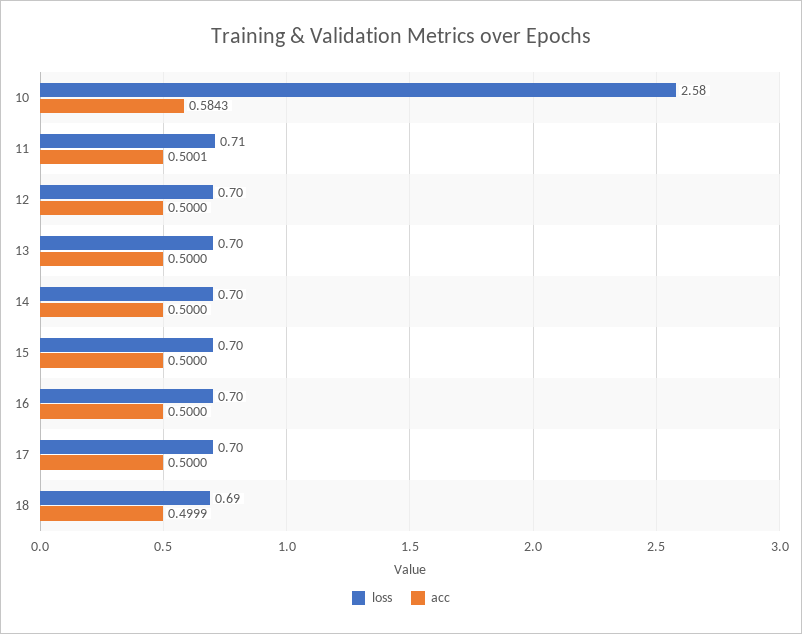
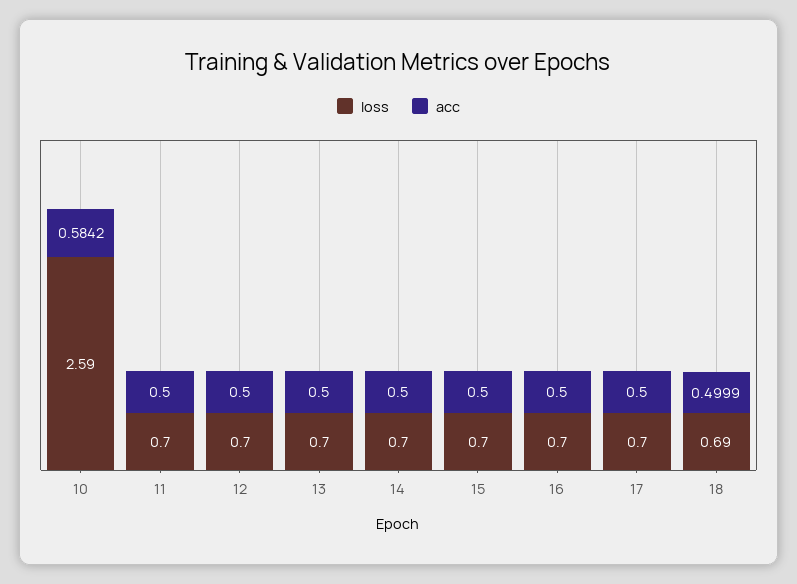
  {
    "loss": {
-     "10": 2.58,
+     "10": 2.59,
-     "11": 0.71,
+     "11": 0.7,
      "12": 0.7,
      "13": 0.7,
      "14": 0.7,
      "15": 0.7,
      "16": 0.7,
      "17": 0.7,
      "18": 0.69
    },
    "acc": {
-     "10": 0.5843,
+     "10": 0.5842,
-     "11": 0.5001,
+     "11": 0.5,
      "12": 0.5,
      "13": 0.5,
      "14": 0.5,
      "15": 0.5,
      "16": 0.5,
      "17": 0.5,
      "18": 0.4999
    }
  }

